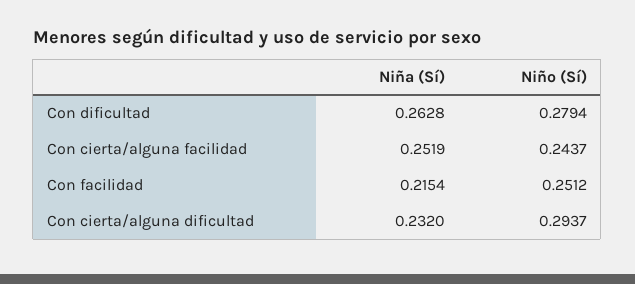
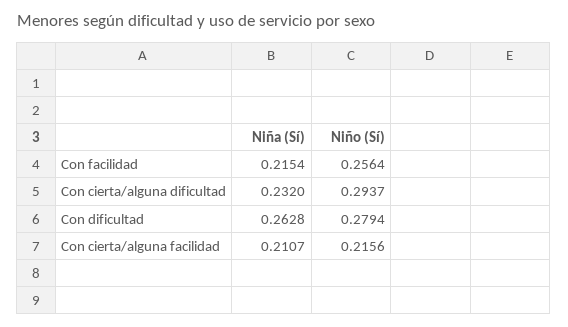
  {
    "Niña (Sí)": {
      "Con dificultad": 0.2628,
-     "Con cierta/alguna facilidad": 0.2519,
+     "Con cierta/alguna facilidad": 0.2107,
      "Con facilidad": 0.2154,
      "Con cierta/alguna dificultad": 0.232
    },
    "Niño (Sí)": {
      "Con dificultad": 0.2794,
-     "Con cierta/alguna facilidad": 0.2437,
+     "Con cierta/alguna facilidad": 0.2156,
-     "Con facilidad": 0.2512,
+     "Con facilidad": 0.2564,
      "Con cierta/alguna dificultad": 0.2937
    }
  }

